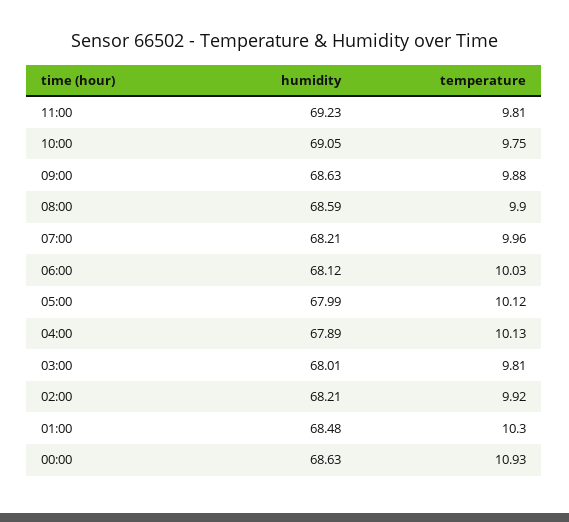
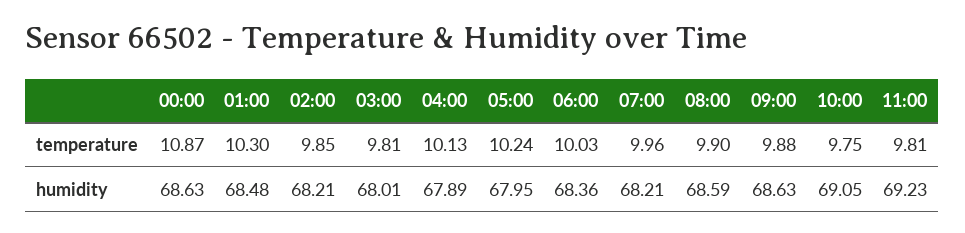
  {
    "humidity": {
      "11:00": 69.23,
      "10:00": 69.05,
      "09:00": 68.63,
      "08:00": 68.59,
      "07:00": 68.21,
-     "06:00": 68.12,
+     "06:00": 68.36,
-     "05:00": 67.99,
+     "05:00": 67.95,
      "04:00": 67.89,
      "03:00": 68.01,
      "02:00": 68.21,
      "01:00": 68.48,
      "00:00": 68.63
    },
    "temperature": {
      "11:00": 9.81,
      "10:00": 9.75,
      "09:00": 9.88,
      "08:00": 9.9,
      "07:00": 9.96,
      "06:00": 10.03,
-     "05:00": 10.12,
+     "05:00": 10.24,
      "04:00": 10.13,
      "03:00": 9.81,
-     "02:00": 9.92,
+     "02:00": 9.85,
      "01:00": 10.3,
-     "00:00": 10.93
+     "00:00": 10.87
    }
  }

